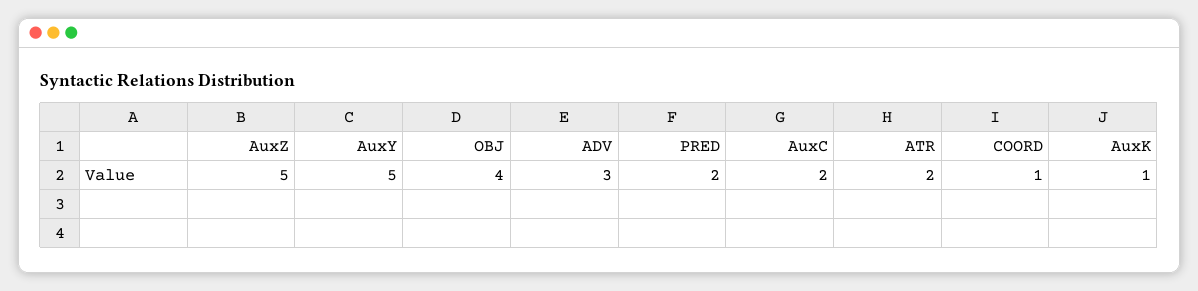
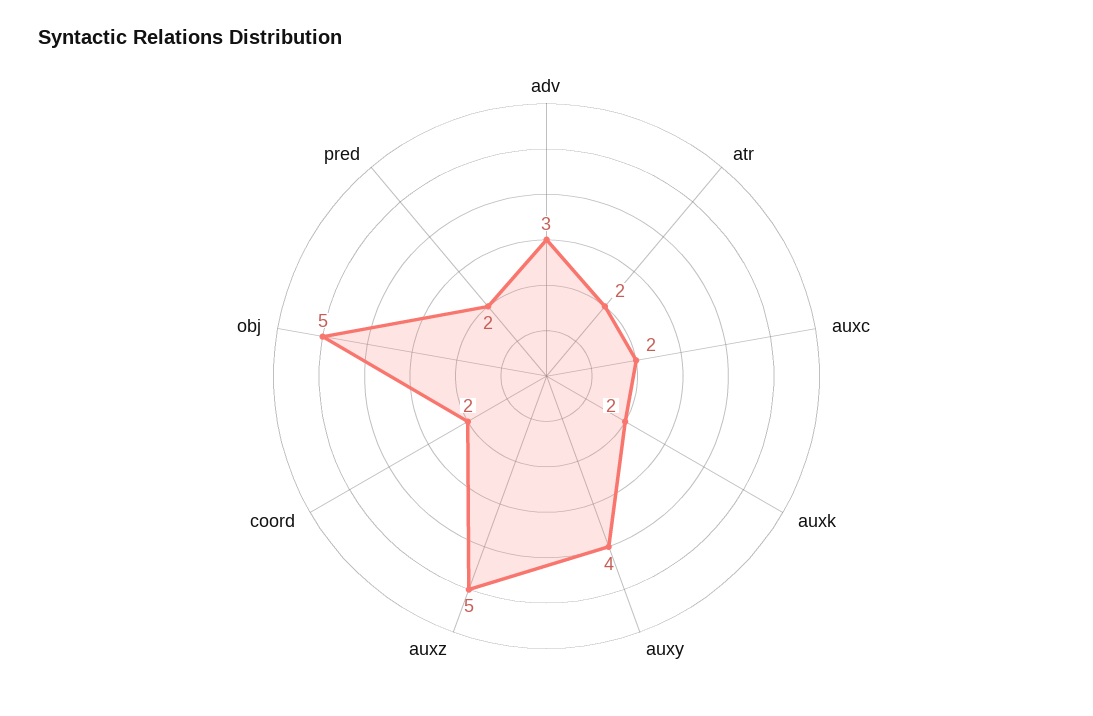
  {
    "AuxZ": 5,
-   "AuxY": 5,
+   "AuxY": 4,
-   "OBJ": 4,
+   "OBJ": 5,
    "ADV": 3,
    "PRED": 2,
    "AuxC": 2,
    "ATR": 2,
-   "COORD": 1,
+   "COORD": 2,
-   "AuxK": 1
+   "AuxK": 2
  }

